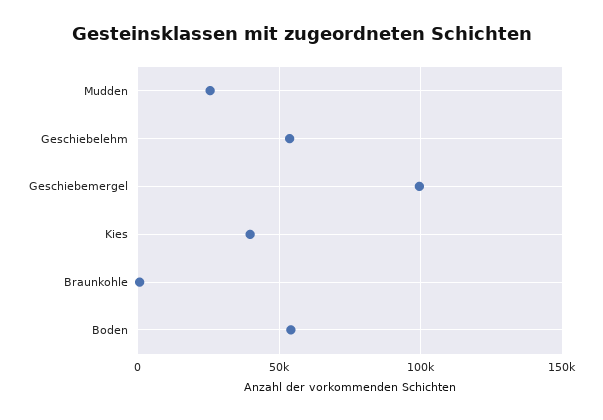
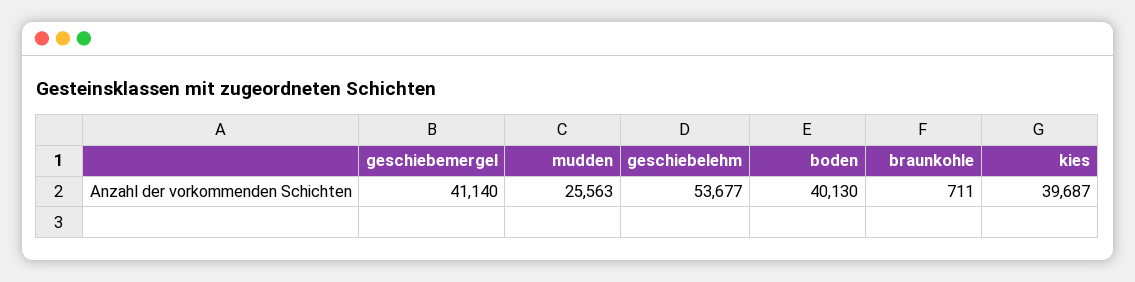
  {
    "Mudden": 25563,
    "Geschiebelehm": 53677,
-   "Geschiebemergel": 100000,
+   "Geschiebemergel": 41140,
    "Kies": 39687,
    "Braunkohle": 711,
-   "Boden": 55000
+   "Boden": 40130
  }

